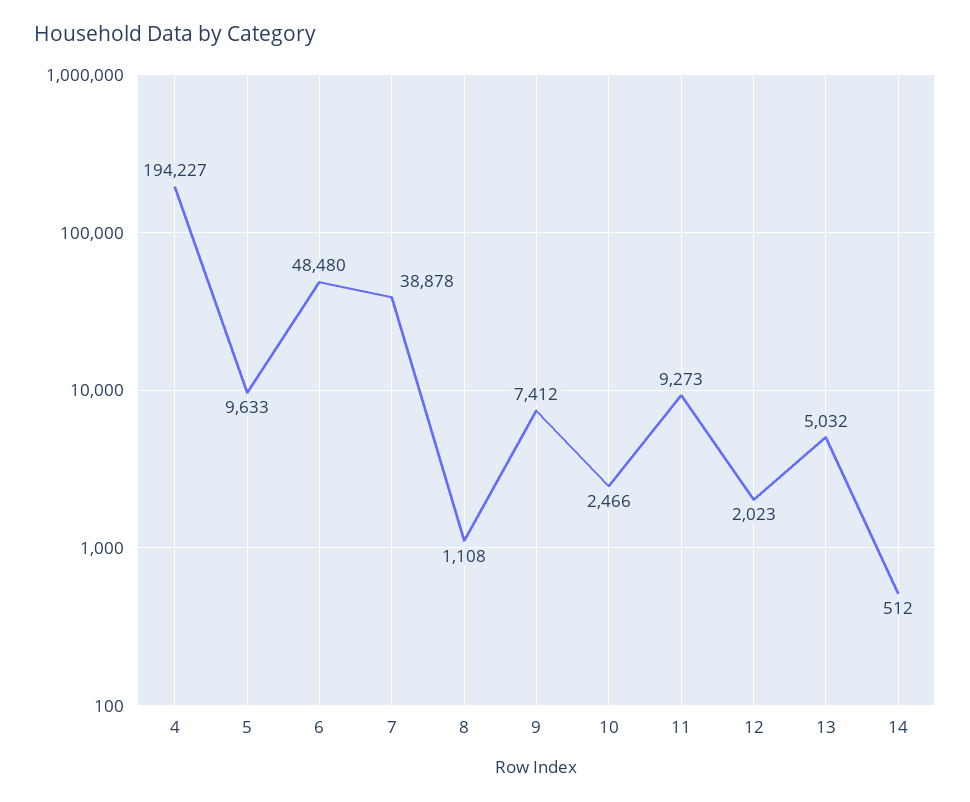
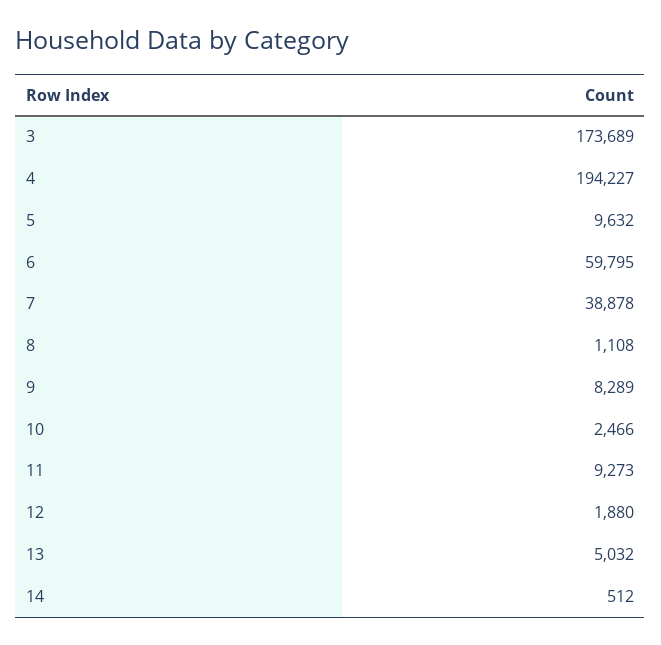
  {
    "4": 194227,
-   "5": 9633,
+   "5": 9632,
-   "6": 48480,
+   "6": 59795,
    "7": 38878,
    "8": 1108,
-   "9": 7412,
+   "9": 8289,
    "10": 2466,
    "11": 9273,
-   "12": 2023,
+   "12": 1880,
    "13": 5032,
-   "14": 512
+   "14": 512,
+   "3": 173689
  }

